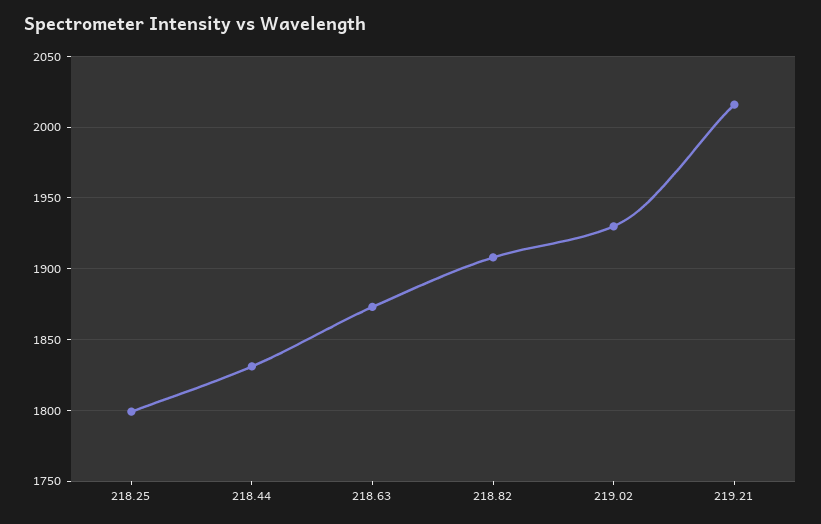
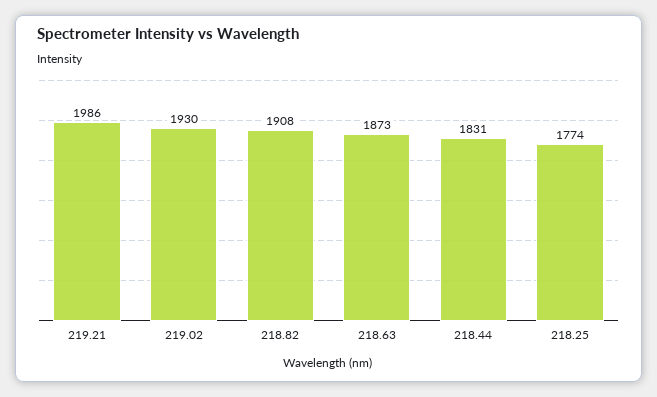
  {
-   "218.25": 1800,
+   "218.25": 1774,
    "218.44": 1831,
    "218.63": 1873,
    "218.82": 1908,
    "219.02": 1930,
-   "219.21": 2015
+   "219.21": 1986
  }

